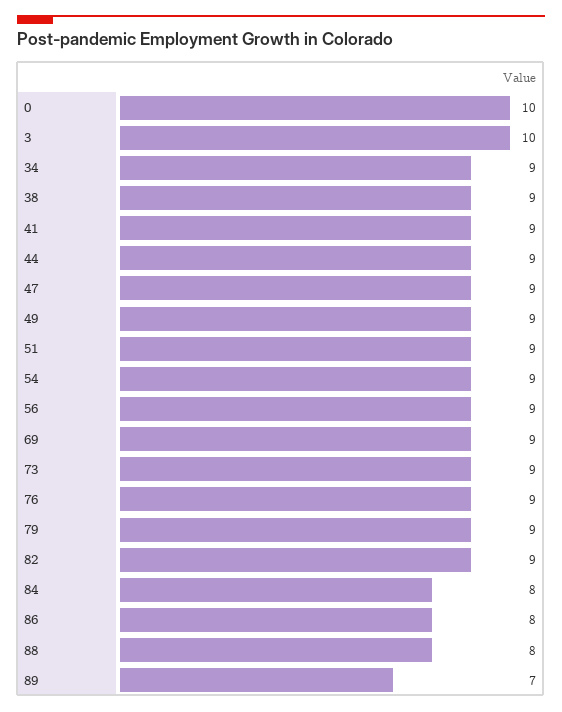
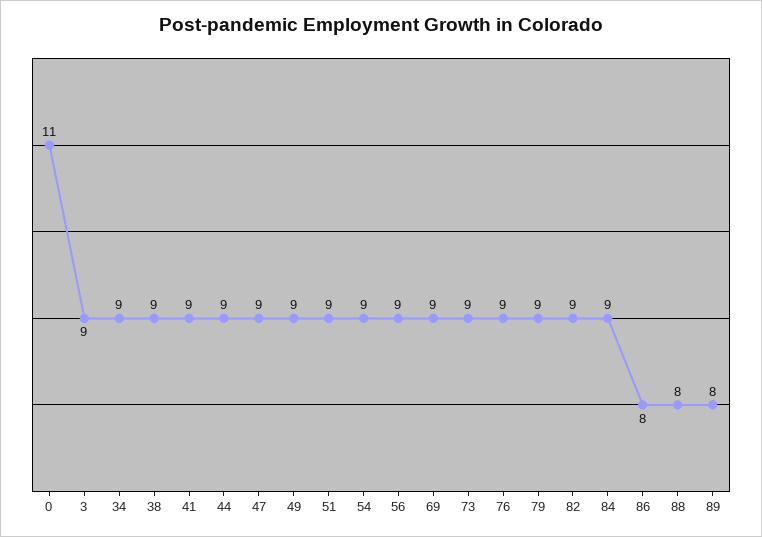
  {
-   "0": 10,
+   "0": 11,
-   "3": 10,
+   "3": 9,
    "34": 9,
    "38": 9,
    "41": 9,
    "44": 9,
    "47": 9,
    "49": 9,
    "51": 9,
    "54": 9,
    "56": 9,
    "69": 9,
    "73": 9,
    "76": 9,
    "79": 9,
    "82": 9,
-   "84": 8,
+   "84": 9,
    "86": 8,
    "88": 8,
-   "89": 7
+   "89": 8
  }

